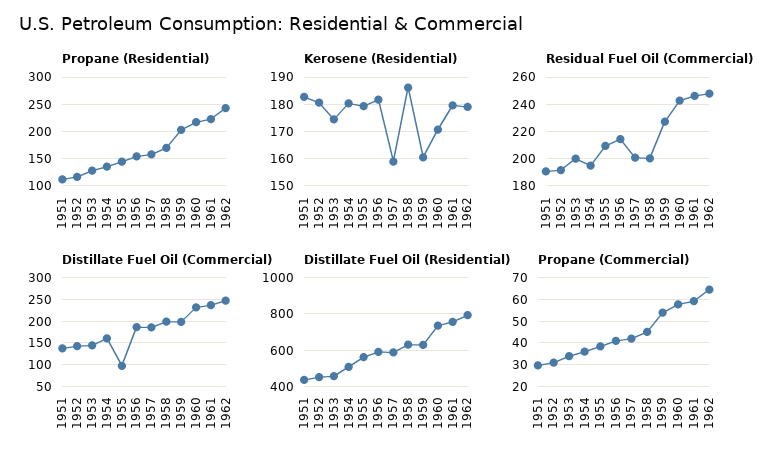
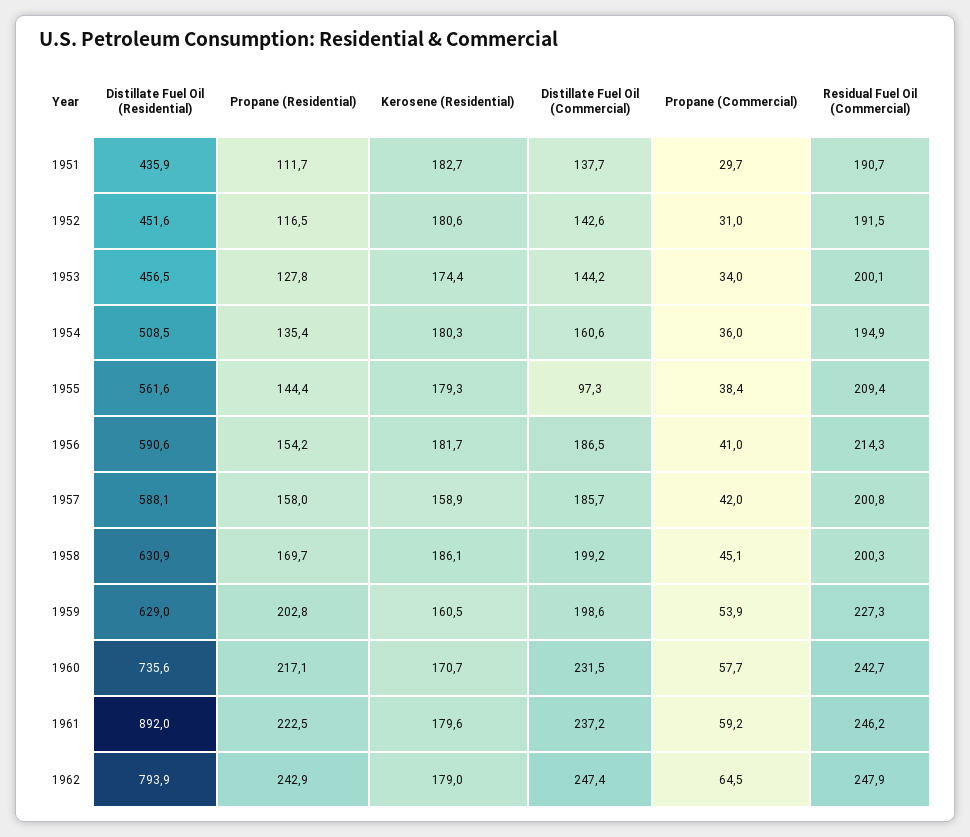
  {
    "Propane (Residential)": {
      "1951": 111.7,
      "1952": 116.5,
      "1953": 127.8,
      "1954": 135.4,
      "1955": 144.4,
      "1956": 154.2,
      "1957": 158,
      "1958": 169.7,
      "1959": 202.8,
      "1960": 217.1,
      "1961": 222.5,
      "1962": 242.9
    },
    "Kerosene (Residential)": {
      "1951": 182.7,
      "1952": 180.6,
      "1953": 174.4,
      "1954": 180.3,
      "1955": 179.3,
      "1956": 181.7,
      "1957": 158.9,
      "1958": 186.1,
      "1959": 160.5,
      "1960": 170.7,
      "1961": 179.6,
      "1962": 179
    },
    "Residual Fuel Oil (Commercial)": {
      "1951": 190.7,
      "1952": 191.5,
      "1953": 200.1,
      "1954": 194.9,
      "1955": 209.4,
      "1956": 214.3,
      "1957": 200.8,
      "1958": 200.3,
      "1959": 227.3,
      "1960": 242.7,
      "1961": 246.2,
      "1962": 247.9
    },
    "Distillate Fuel Oil (Commercial)": {
      "1951": 137.7,
      "1952": 142.6,
      "1953": 144.2,
      "1954": 160.6,
      "1955": 97.3,
      "1956": 186.5,
      "1957": 185.7,
      "1958": 199.2,
      "1959": 198.6,
      "1960": 231.5,
      "1961": 237.2,
      "1962": 247.4
    },
    "Distillate Fuel Oil (Residential)": {
      "1951": 435.9,
      "1952": 451.6,
      "1953": 456.5,
      "1954": 508.5,
      "1955": 561.6,
      "1956": 590.6,
      "1957": 588.1,
      "1958": 630.9,
      "1959": 629,
      "1960": 735.6,
-     "1961": 750,
+     "1961": 892,
      "1962": 793.9
    },
    "Propane (Commercial)": {
      "1951": 29.7,
      "1952": 31,
      "1953": 34,
      "1954": 36,
      "1955": 38.4,
      "1956": 41,
      "1957": 42,
      "1958": 45.1,
      "1959": 53.9,
      "1960": 57.7,
      "1961": 59.2,
      "1962": 64.5
    }
  }

